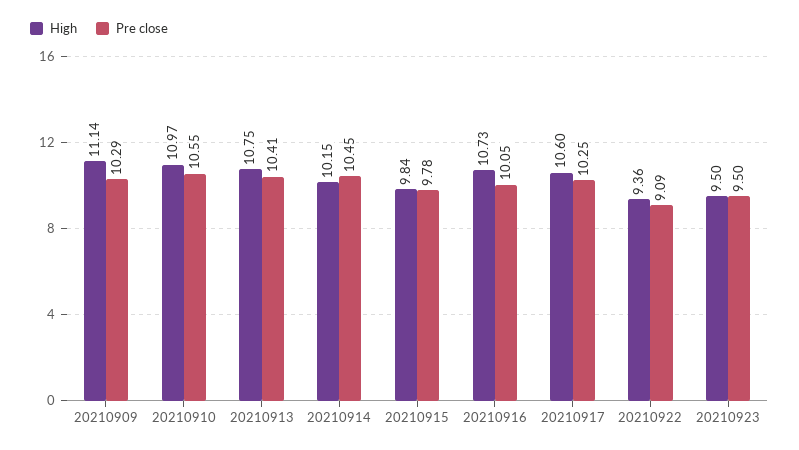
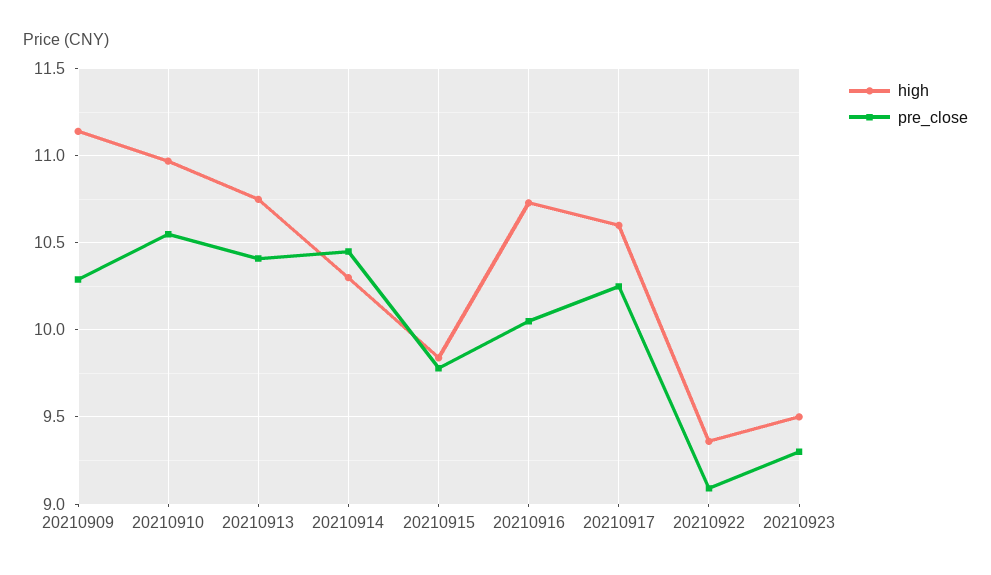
  {
    "High": {
      "20210909": 11.14,
      "20210910": 10.97,
      "20210913": 10.75,
-     "20210914": 10.15,
+     "20210914": 10.3,
      "20210915": 9.84,
      "20210916": 10.73,
      "20210917": 10.6,
      "20210922": 9.36,
      "20210923": 9.5
    },
    "Pre close": {
      "20210909": 10.29,
      "20210910": 10.55,
      "20210913": 10.41,
      "20210914": 10.45,
      "20210915": 9.78,
      "20210916": 10.05,
      "20210917": 10.25,
      "20210922": 9.09,
-     "20210923": 9.5
+     "20210923": 9.3
    }
  }

